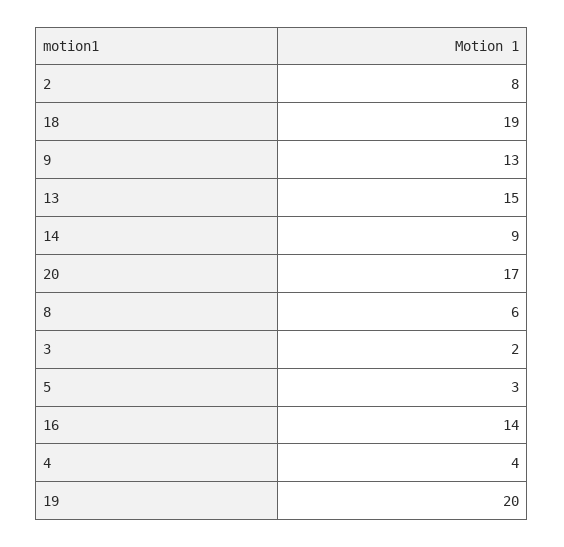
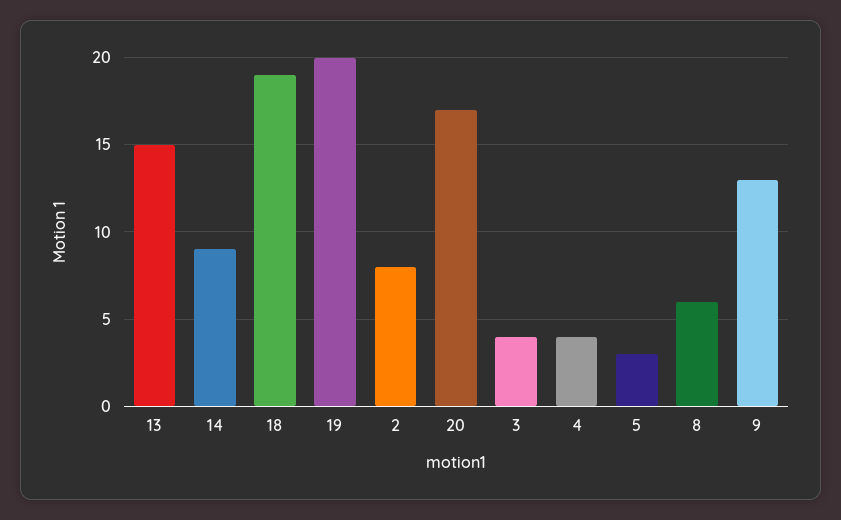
  {
    "2": 8,
    "18": 19,
    "9": 13,
    "13": 15,
    "14": 9,
    "20": 17,
    "8": 6,
-   "3": 2,
+   "3": 4,
    "5": 3,
-   "16": 14,
    "4": 4,
    "19": 20
  }

